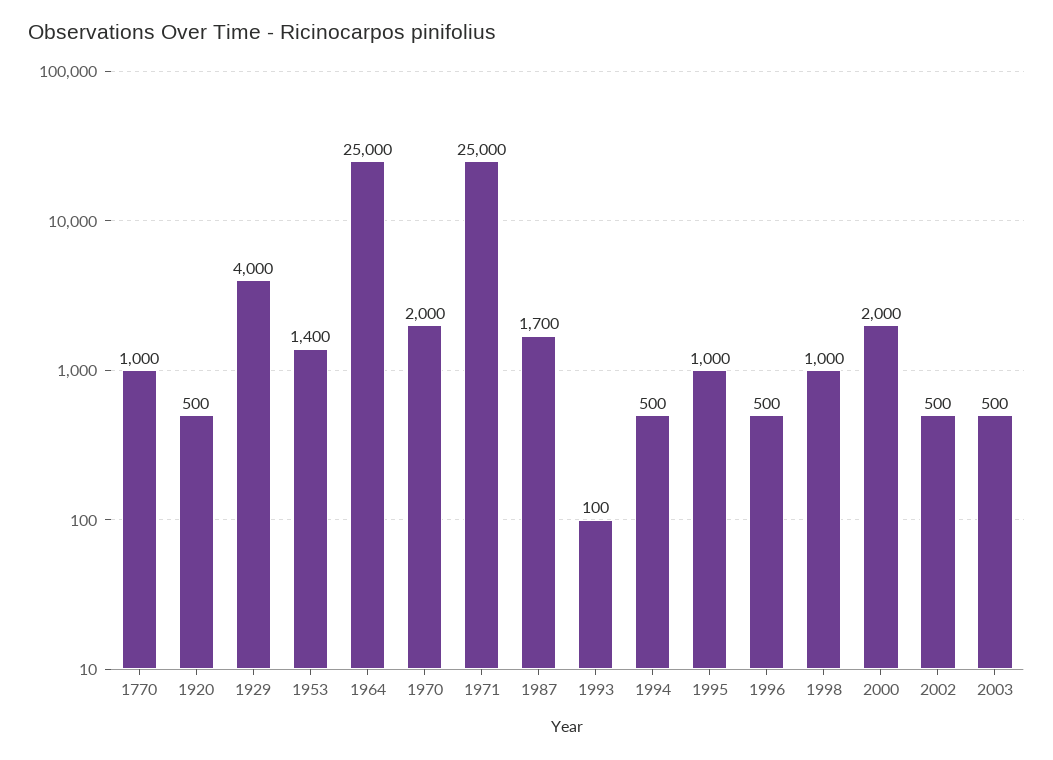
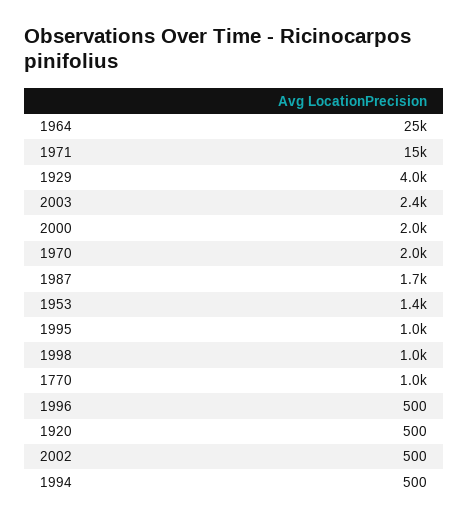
  {
    "1770": 1000,
    "1920": 500,
    "1929": 4000,
    "1953": 1400,
    "1964": 25000,
    "1970": 2000,
-   "1971": 25000,
+   "1971": 15000,
    "1987": 1700,
-   "1993": 100,
    "1994": 500,
    "1995": 1000,
    "1996": 500,
    "1998": 1000,
    "2000": 2000,
    "2002": 500,
-   "2003": 500
+   "2003": 2400
  }

